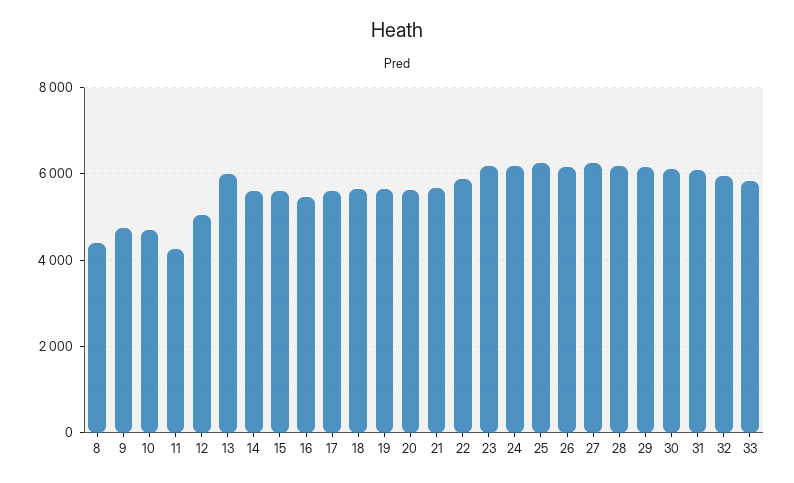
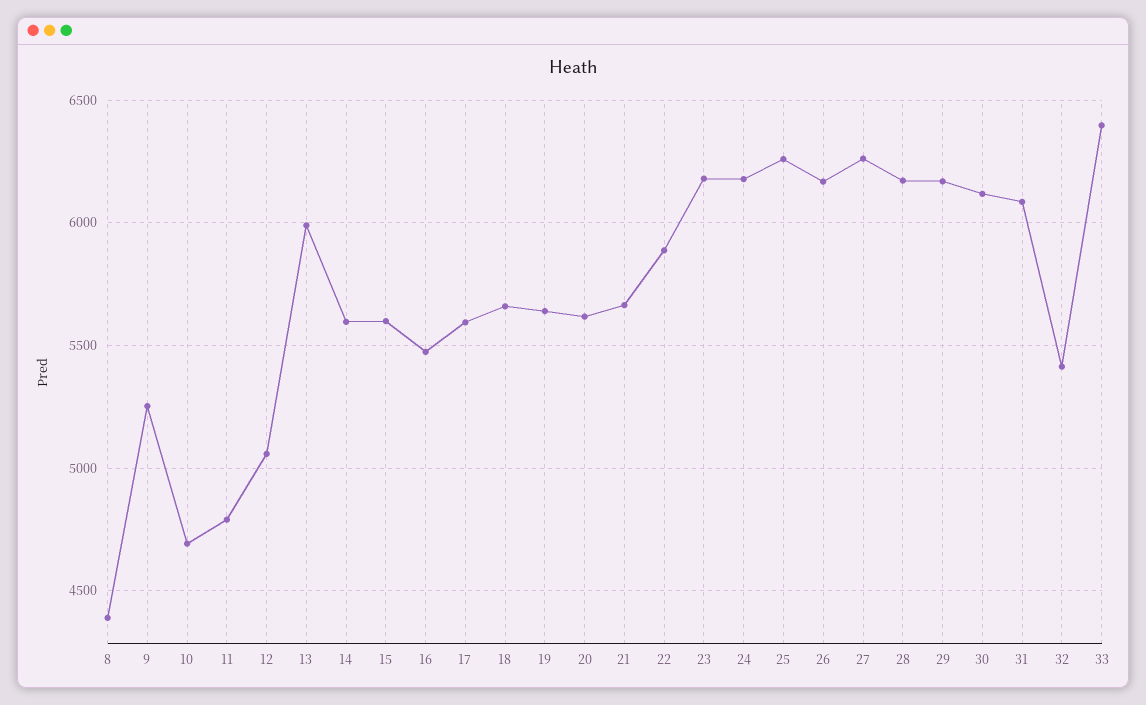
  {
    "8": 4400,
-   "9": 4800,
+   "9": 5250,
    "10": 4700,
-   "11": 4200,
+   "11": 4800,
    "12": 5050,
    "13": 6000,
    "14": 5600,
    "15": 5600,
    "16": 5450,
    "17": 5600,
    "18": 5650,
    "19": 5650,
    "20": 5600,
    "21": 5650,
    "22": 5900,
    "23": 6200,
    "24": 6200,
    "25": 6250,
    "26": 6150,
    "27": 6250,
    "28": 6150,
    "29": 6150,
    "30": 6100,
    "31": 6100,
-   "32": 6000,
+   "32": 5400,
-   "33": 5800
+   "33": 6400
  }

